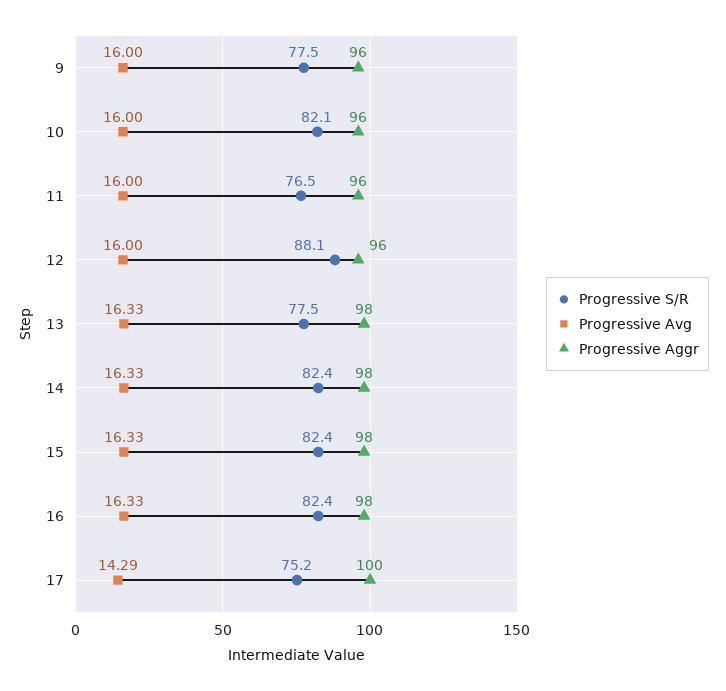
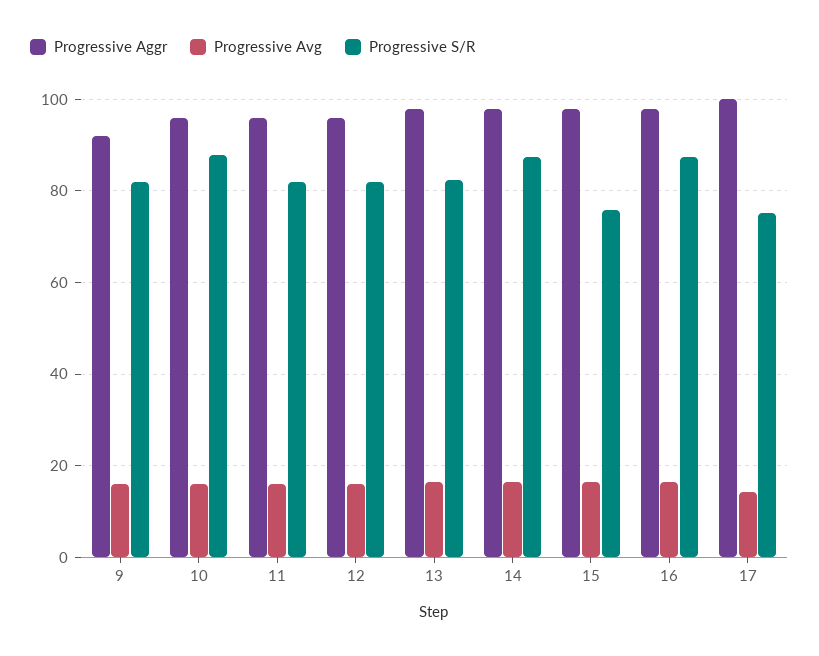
  {
    "Progressive S/R": {
-     "9": 77.5,
+     "9": 82,
-     "10": 82.1,
+     "10": 88,
-     "11": 76.5,
+     "11": 82,
-     "12": 88.1,
+     "12": 82,
-     "13": 77.5,
+     "13": 82,
-     "14": 82.4,
+     "14": 88,
-     "15": 82.4,
+     "15": 76,
-     "16": 82.4,
+     "16": 88,
      "17": 75.2
    },
    "Progressive Avg": {
      "9": 16,
      "10": 16,
      "11": 16,
      "12": 16,
      "13": 16.33,
      "14": 16.33,
      "15": 16.33,
      "16": 16.33,
      "17": 14.29
    },
    "Progressive Aggr": {
-     "9": 96,
+     "9": 92,
      "10": 96,
      "11": 96,
      "12": 96,
      "13": 98,
      "14": 98,
      "15": 98,
      "16": 98,
      "17": 100
    }
  }

